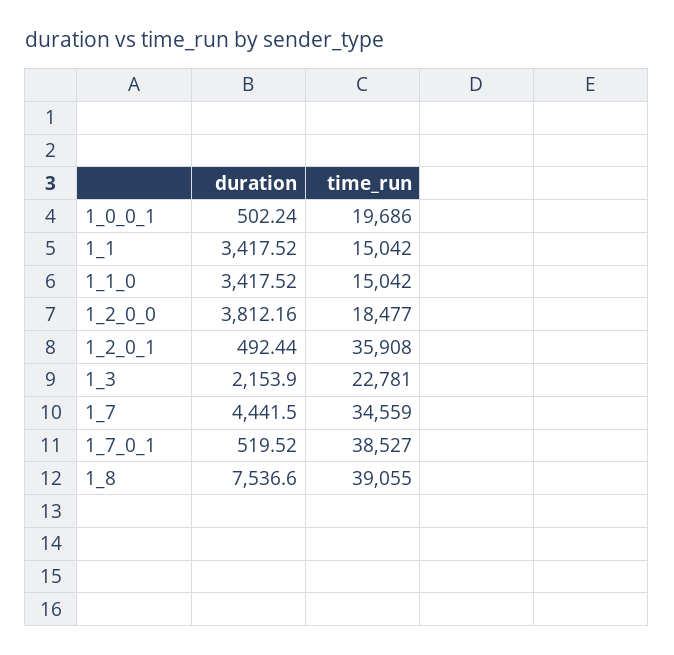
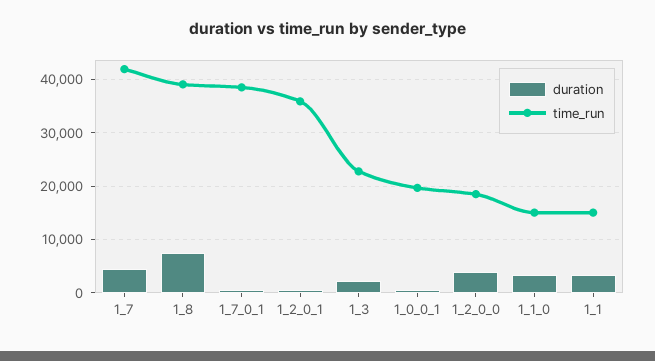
  {
    "duration": {
      "1_0_0_1": 502.24,
      "1_1": 3417.52,
      "1_1_0": 3417.52,
      "1_2_0_0": 3812.16,
      "1_2_0_1": 492.44,
      "1_3": 2153.9,
      "1_7": 4441.5,
      "1_7_0_1": 519.52,
      "1_8": 7536.6
    },
    "time_run": {
      "1_0_0_1": 19686,
      "1_1": 15042,
      "1_1_0": 15042,
      "1_2_0_0": 18477,
      "1_2_0_1": 35908,
      "1_3": 22781,
-     "1_7": 34559,
+     "1_7": 42000,
      "1_7_0_1": 38527,
      "1_8": 39055
    }
  }

